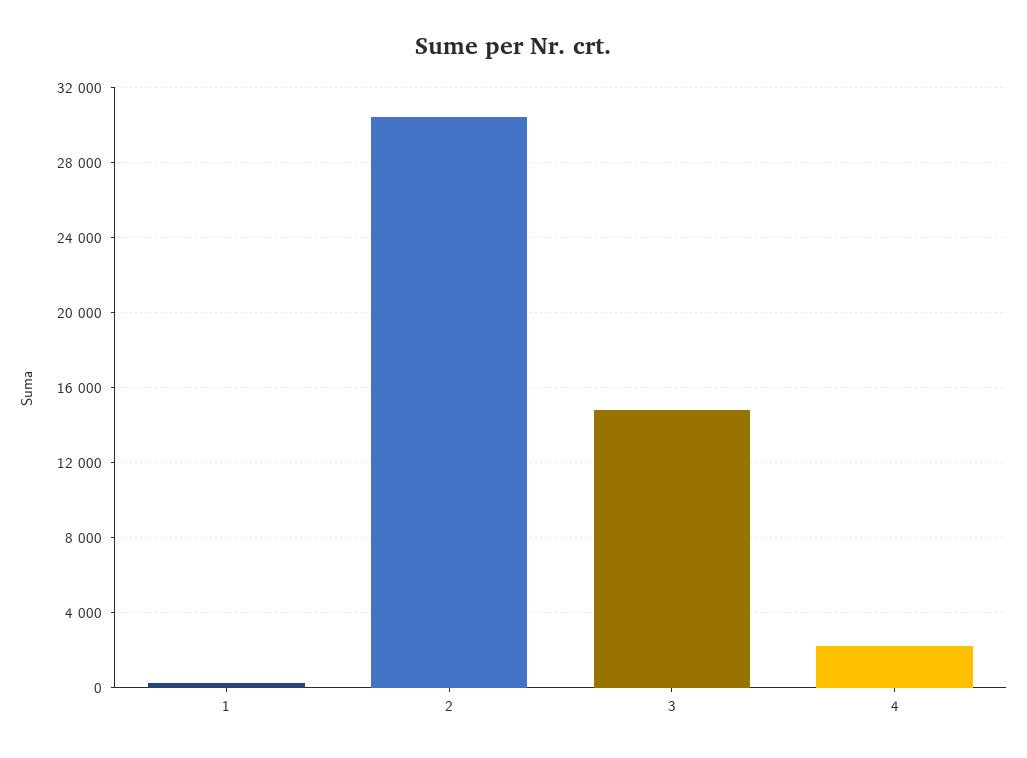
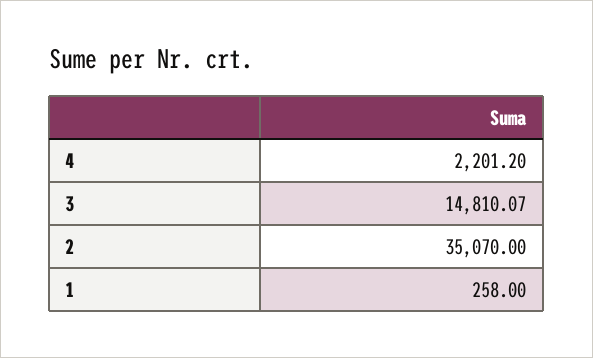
  {
    "1": 258,
-   "2": 30500,
+   "2": 35070,
    "3": 14810.07,
    "4": 2201.2
  }

